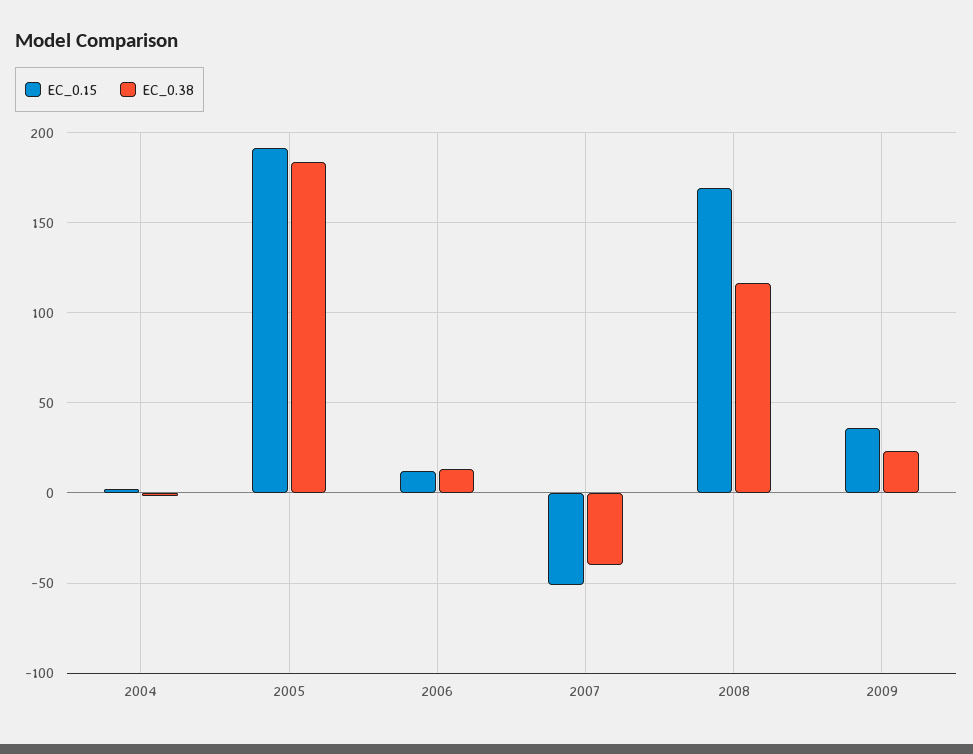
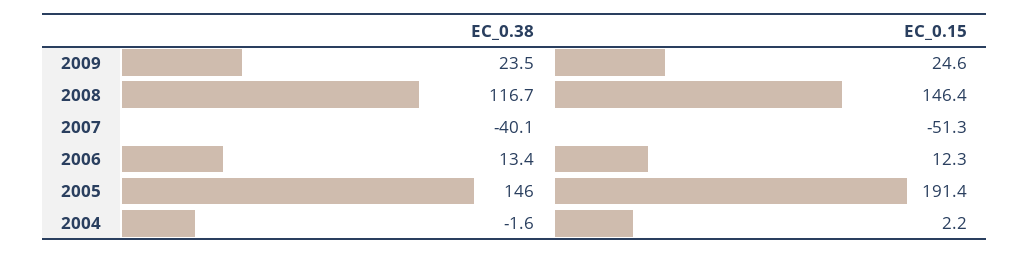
  {
    "EC_0.15": {
      "2004": 2.2,
      "2005": 191.4,
      "2006": 12.3,
      "2007": -51.3,
-     "2008": 170,
+     "2008": 146.4,
-     "2009": 35
+     "2009": 24.6
    },
    "EC_0.38": {
      "2004": -1.6,
-     "2005": 185,
+     "2005": 146,
      "2006": 13.4,
      "2007": -40.1,
      "2008": 116.7,
      "2009": 23.5
    }
  }

